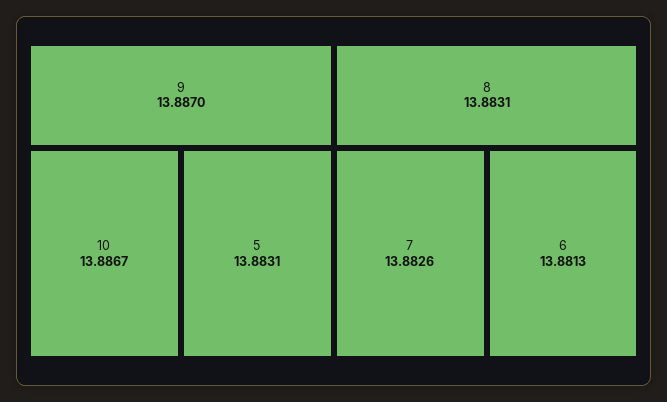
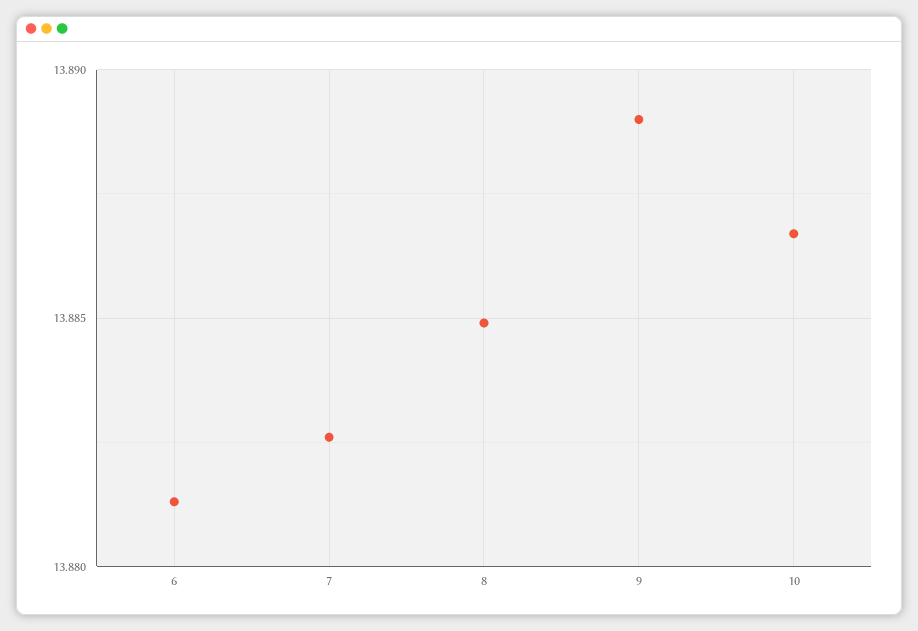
  {
-   "9": 13.887,
+   "9": 13.889,
    "10": 13.8867,
-   "5": 13.8831,
-   "8": 13.8831,
+   "8": 13.885,
    "7": 13.8826,
    "6": 13.8813
  }

